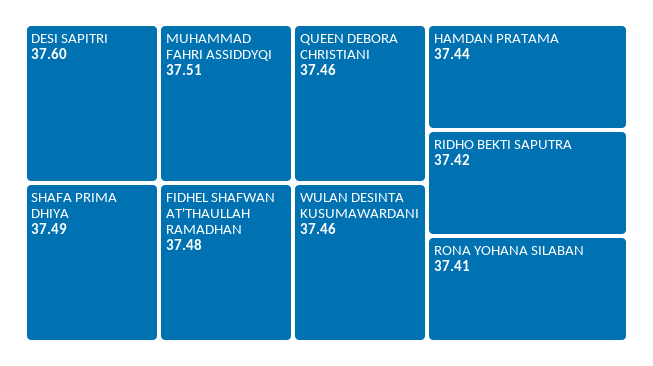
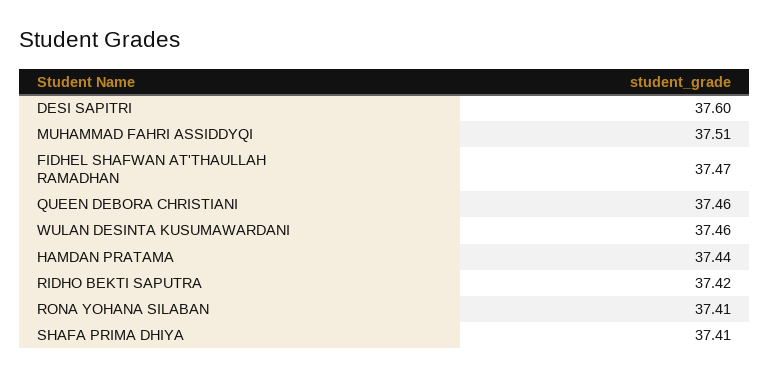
  {
    "DESI SAPITRI": 37.6,
    "MUHAMMAD FAHRI ASSIDDYQI": 37.51,
-   "SHAFA PRIMA DHIYA": 37.49,
+   "SHAFA PRIMA DHIYA": 37.41,
-   "FIDHEL SHAFWAN AT'THAULLAH RAMADHAN": 37.48,
+   "FIDHEL SHAFWAN AT'THAULLAH RAMADHAN": 37.47,
    "QUEEN DEBORA CHRISTIANI": 37.46,
    "WULAN DESINTA KUSUMAWARDANI": 37.46,
    "HAMDAN PRATAMA": 37.44,
    "RIDHO BEKTI SAPUTRA": 37.42,
    "RONA YOHANA SILABAN": 37.41
  }

